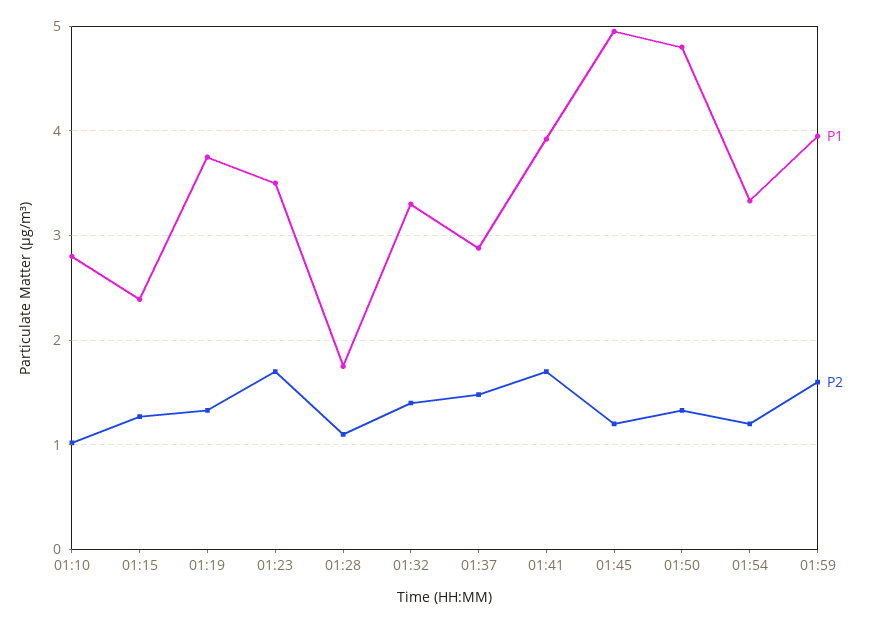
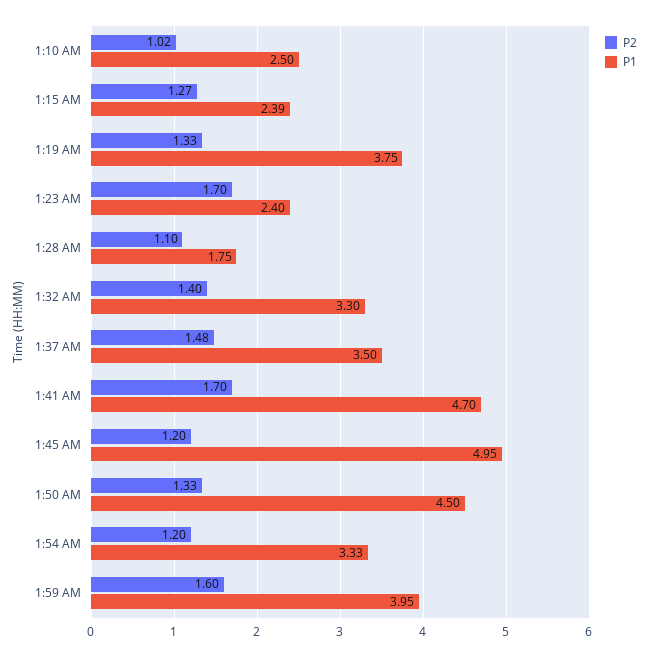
  {
    "P1": {
-     "01:10": 2.8,
+     "01:10": 2.5,
      "01:15": 2.39,
      "01:19": 3.75,
-     "01:23": 3.5,
+     "01:23": 2.4,
      "01:28": 1.75,
      "01:32": 3.3,
-     "01:37": 2.9,
+     "01:37": 3.5,
-     "01:41": 3.9,
+     "01:41": 4.7,
      "01:45": 4.95,
-     "01:50": 4.8,
+     "01:50": 4.5,
      "01:54": 3.33,
      "01:59": 3.95
    },
    "P2": {
      "01:10": 1.02,
      "01:15": 1.27,
      "01:19": 1.33,
      "01:23": 1.7,
      "01:28": 1.1,
      "01:32": 1.4,
      "01:37": 1.48,
      "01:41": 1.7,
      "01:45": 1.2,
      "01:50": 1.33,
      "01:54": 1.2,
      "01:59": 1.6
    }
  }

